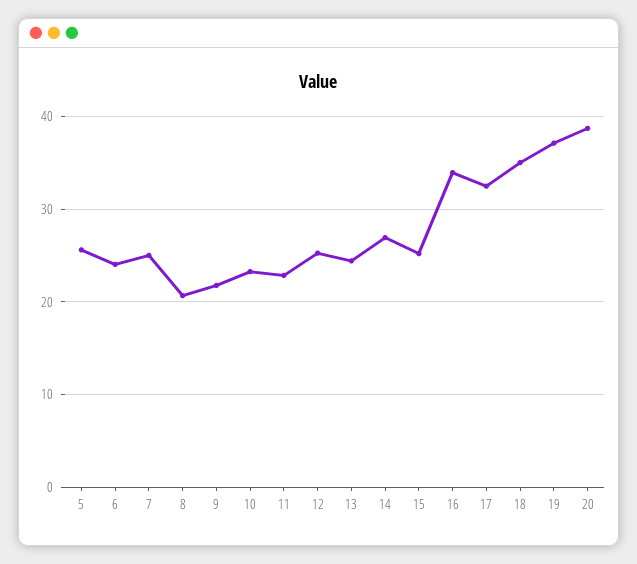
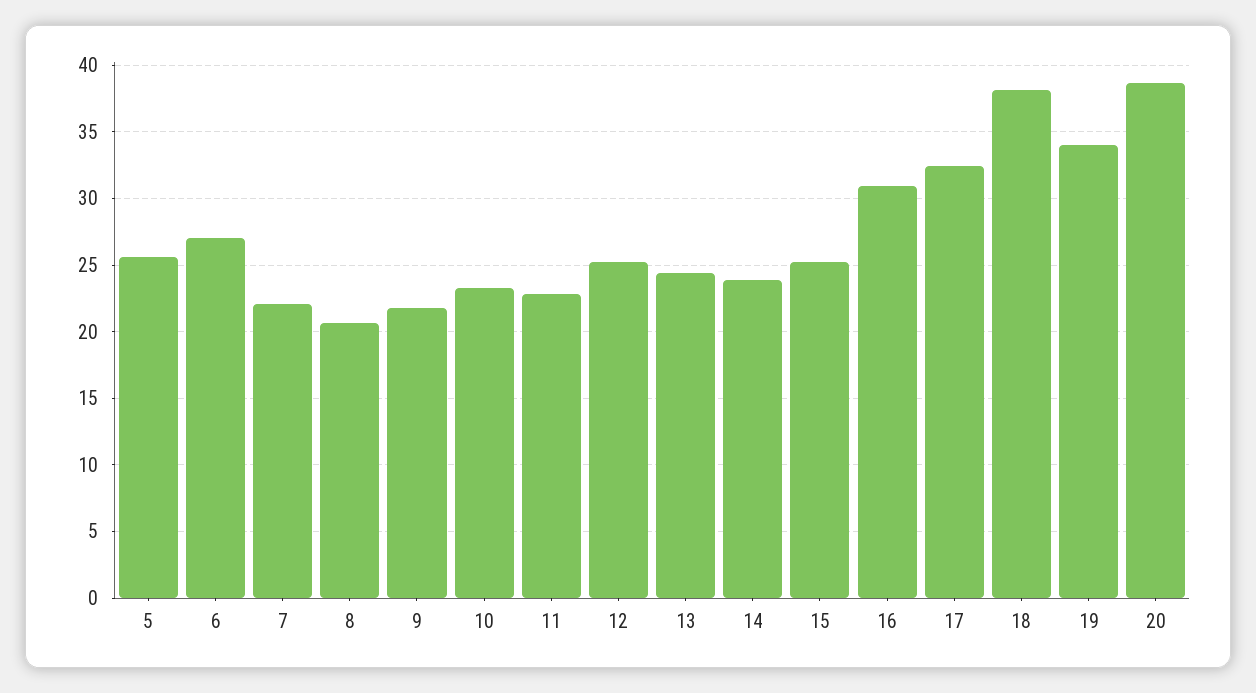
  {
    "5": 25.5,
-   "6": 24,
+   "6": 27,
-   "7": 25,
+   "7": 22,
    "8": 20.5,
    "9": 22,
    "10": 23.5,
    "11": 23,
    "12": 25.5,
    "13": 24.5,
-   "14": 27,
+   "14": 24,
    "15": 25,
-   "16": 34,
+   "16": 31,
    "17": 32.5,
-   "18": 35,
+   "18": 38,
-   "19": 37,
+   "19": 34,
    "20": 38.5
  }

